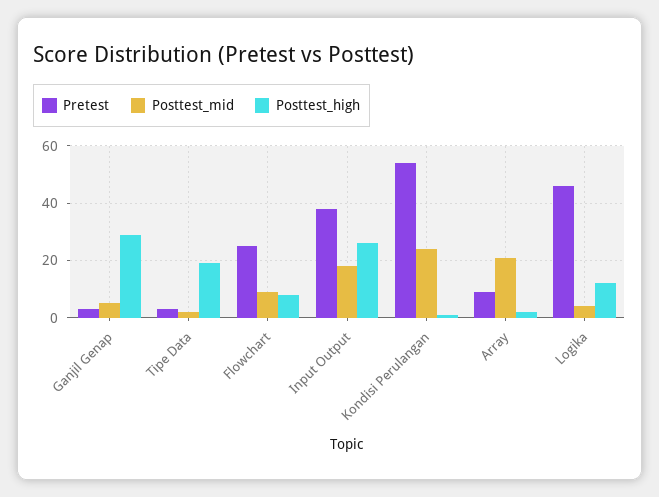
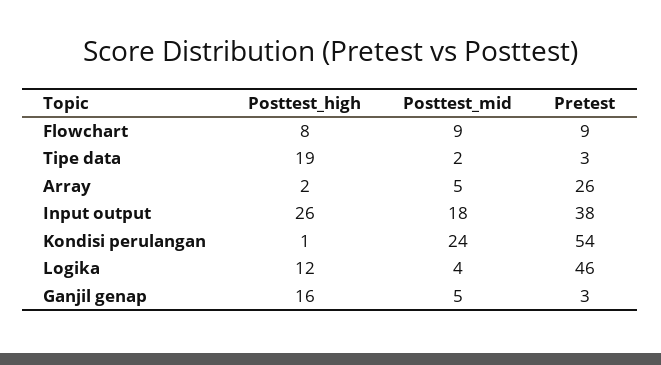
  {
    "Pretest": {
      "Ganjil Genap": 3,
      "Tipe Data": 3,
-     "Flowchart": 25,
+     "Flowchart": 9,
      "Input Output": 38,
      "Kondisi Perulangan": 54,
-     "Array": 10,
+     "Array": 26,
      "Logika": 46
    },
    "Posttest_mid": {
      "Ganjil Genap": 5,
      "Tipe Data": 2,
      "Flowchart": 9,
      "Input Output": 18,
      "Kondisi Perulangan": 24,
-     "Array": 20,
+     "Array": 5,
      "Logika": 4
    },
    "Posttest_high": {
-     "Ganjil Genap": 30,
+     "Ganjil Genap": 16,
      "Tipe Data": 19,
      "Flowchart": 8,
      "Input Output": 26,
      "Kondisi Perulangan": 1,
      "Array": 2,
      "Logika": 12
    }
  }

